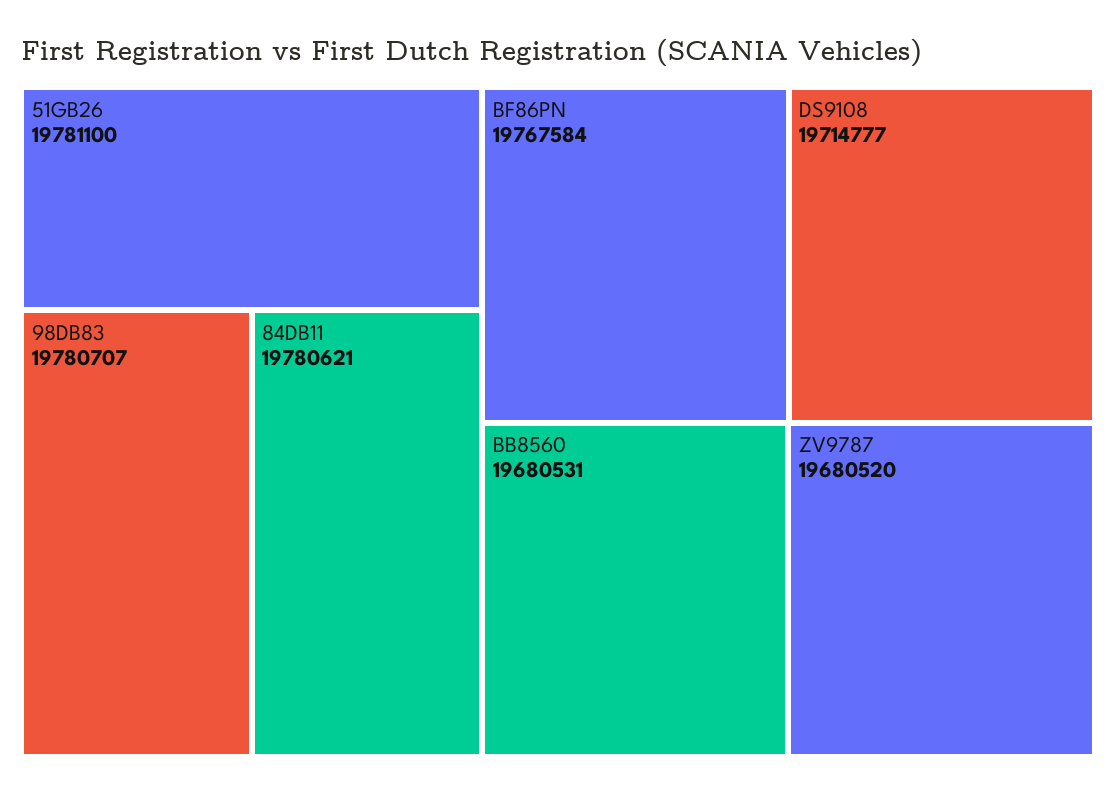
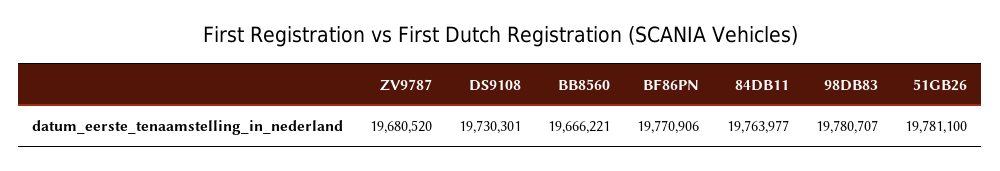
  {
    "51GB26": 19781100,
    "98DB83": 19780707,
-   "84DB11": 19780621,
+   "84DB11": 19763977,
-   "BF86PN": 19767584,
+   "BF86PN": 19770906,
-   "DS9108": 19714777,
+   "DS9108": 19730301,
-   "BB8560": 19680531,
+   "BB8560": 19666221,
    "ZV9787": 19680520
  }

